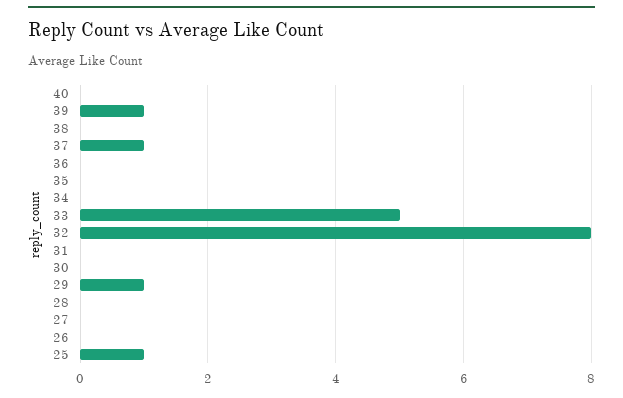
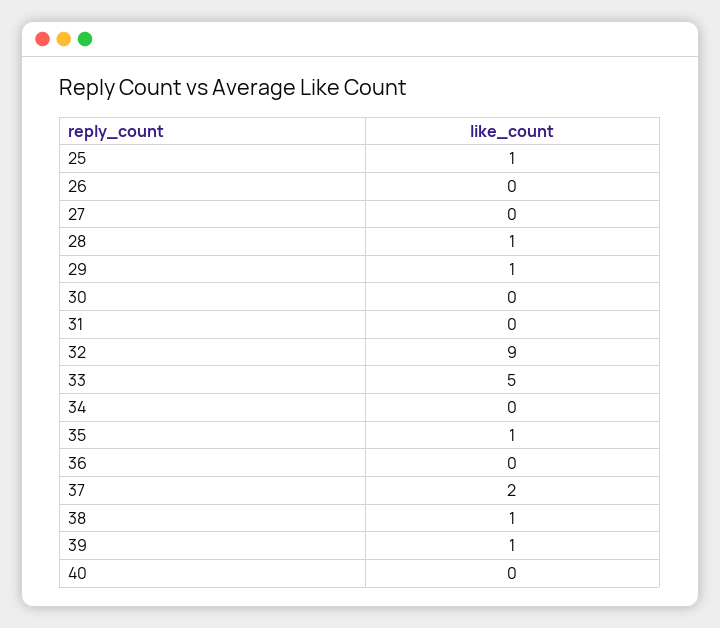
  {
    "40": 0,
    "39": 1,
-   "38": 0,
+   "38": 1,
-   "37": 1,
+   "37": 2,
    "36": 0,
-   "35": 0,
+   "35": 1,
    "34": 0,
    "33": 5,
-   "32": 8,
+   "32": 9,
    "31": 0,
    "30": 0,
    "29": 1,
-   "28": 0,
+   "28": 1,
    "27": 0,
    "26": 0,
    "25": 1
  }

